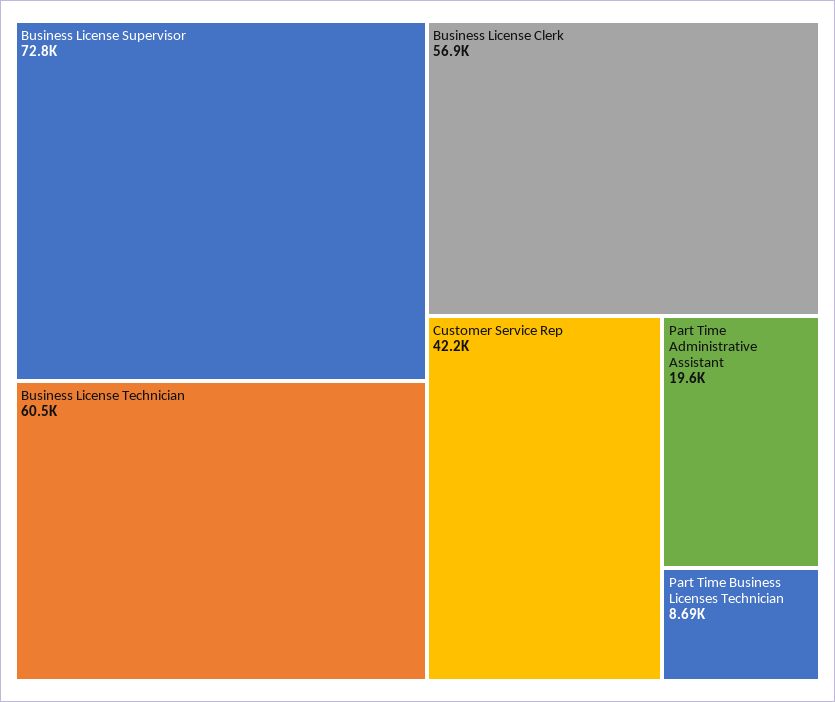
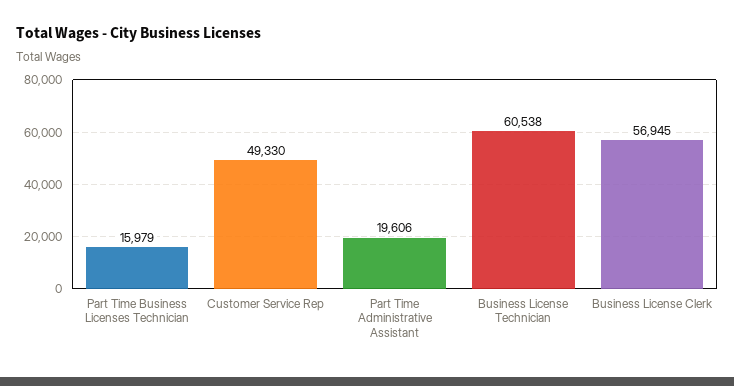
  {
-   "Business License Supervisor": 72800,
    "Business License Technician": 60538,
    "Business License Clerk": 56945,
-   "Customer Service Rep": 42200,
+   "Customer Service Rep": 49330,
    "Part Time Administrative Assistant": 19606,
-   "Part Time Business Licenses Technician": 8690
+   "Part Time Business Licenses Technician": 15979
  }

